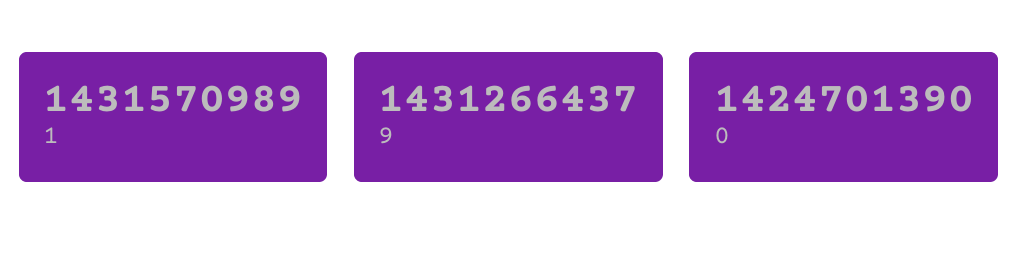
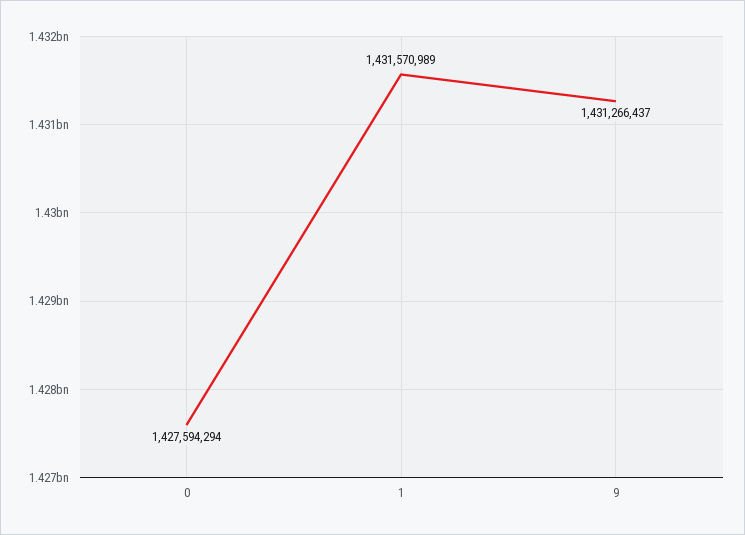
  {
    "1": 1431570989,
    "9": 1431266437,
-   "0": 1424701390
+   "0": 1427594294
  }

